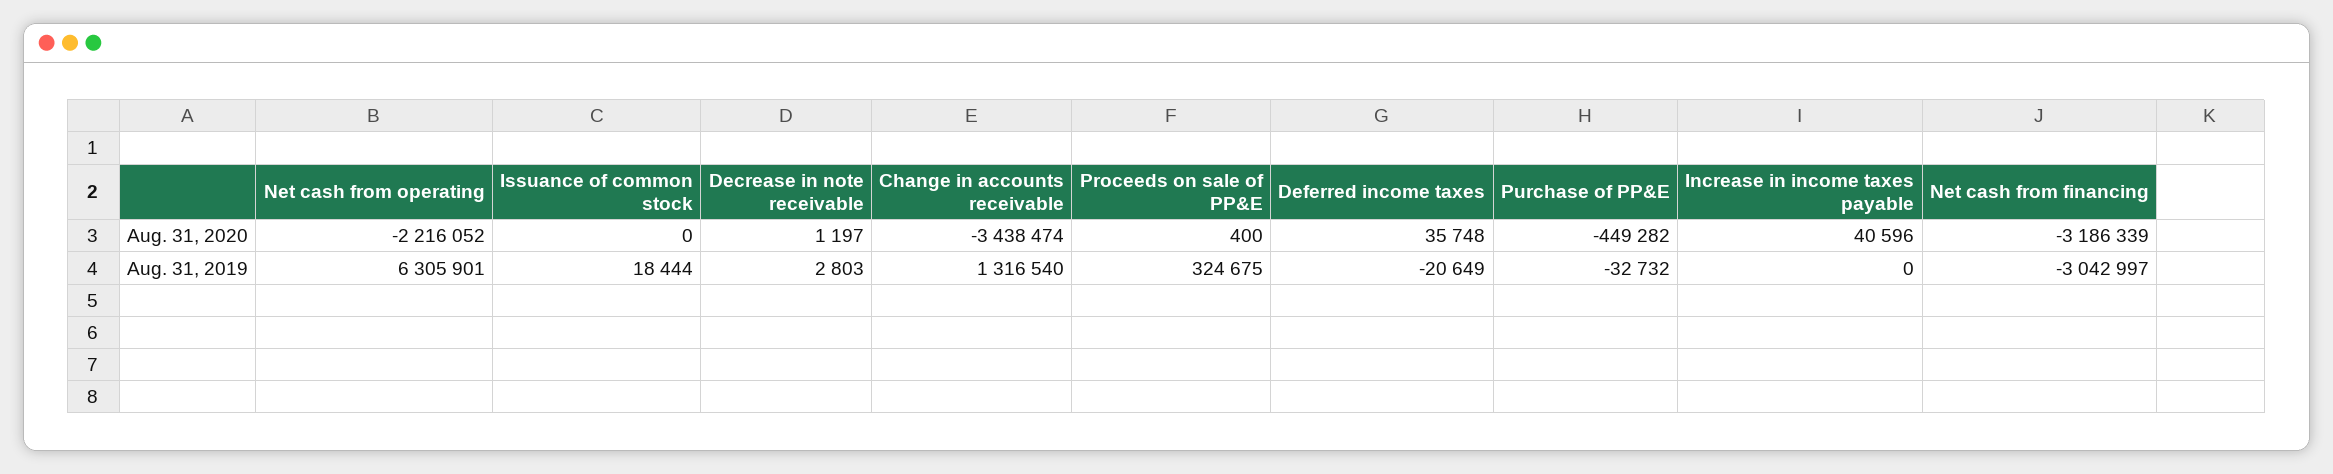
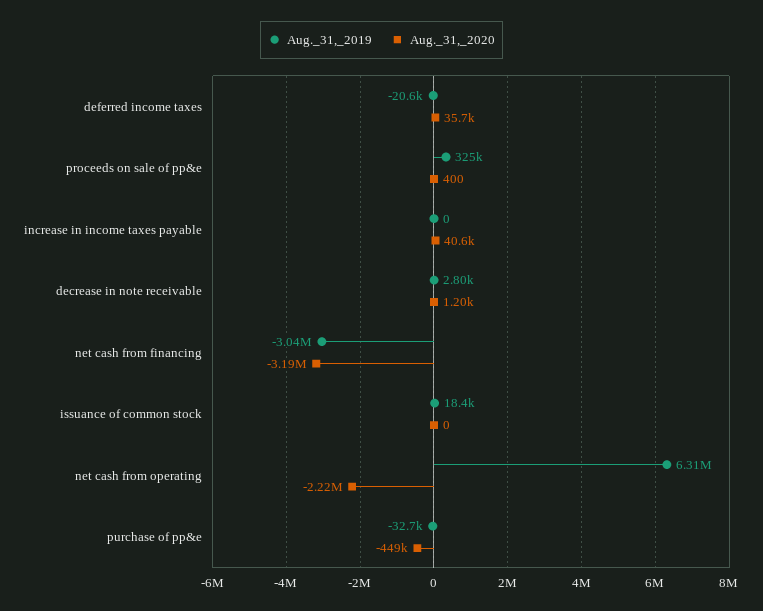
  {
    "Aug. 31, 2020": {
      "Net cash from operating": -2216052,
      "Issuance of common stock": 0,
      "Decrease in note receivable": 1197,
-     "Change in accounts receivable": -3438474,
      "Proceeds on sale of PP&E": 400,
      "Deferred income taxes": 35748,
      "Purchase of PP&E": -449282,
      "Increase in income taxes payable": 40596,
      "Net cash from financing": -3186339
    },
    "Aug. 31, 2019": {
      "Net cash from operating": 6305901,
      "Issuance of common stock": 18444,
      "Decrease in note receivable": 2803,
-     "Change in accounts receivable": 1316540,
      "Proceeds on sale of PP&E": 324675,
      "Deferred income taxes": -20649,
      "Purchase of PP&E": -32732,
      "Increase in income taxes payable": 0,
      "Net cash from financing": -3042997
    }
  }

